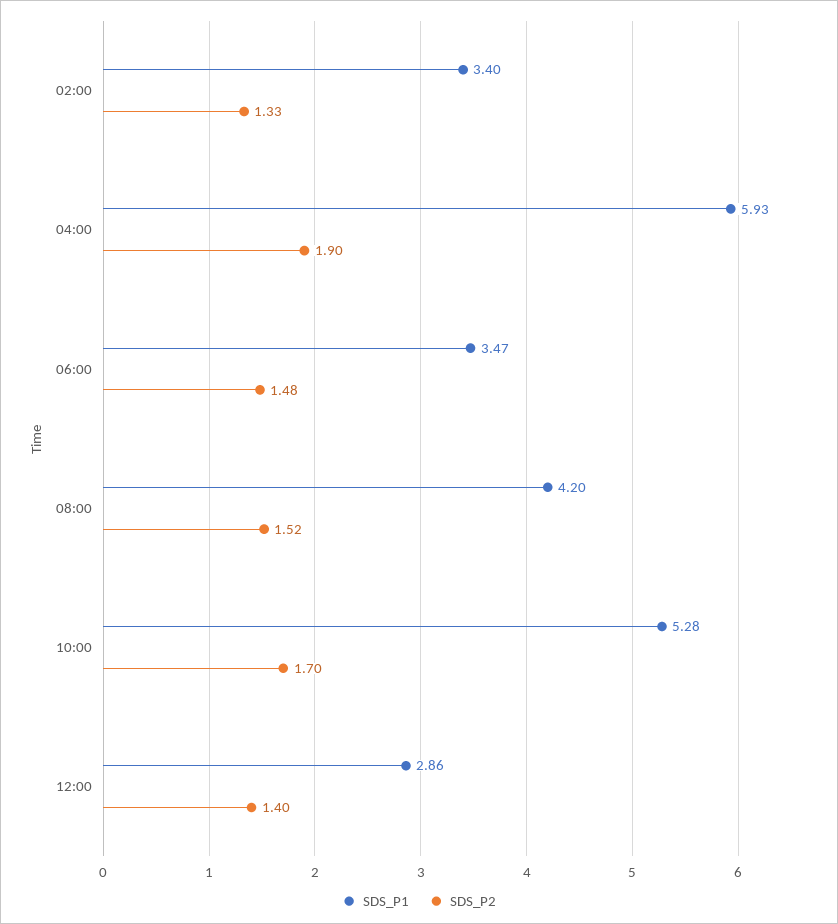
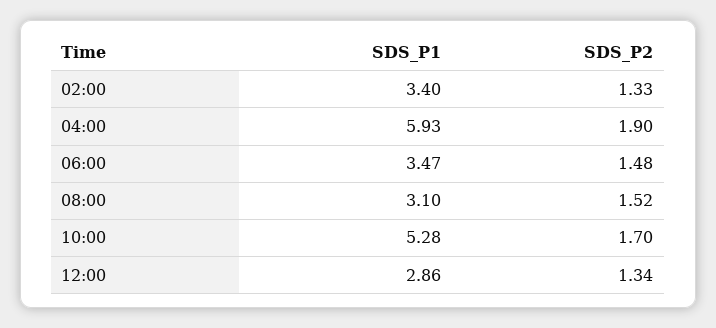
  {
    "SDS_P1": {
      "02:00": 3.4,
      "04:00": 5.93,
      "06:00": 3.47,
-     "08:00": 4.2,
+     "08:00": 3.1,
      "10:00": 5.28,
      "12:00": 2.86
    },
    "SDS_P2": {
      "02:00": 1.33,
      "04:00": 1.9,
      "06:00": 1.48,
      "08:00": 1.52,
      "10:00": 1.7,
-     "12:00": 1.4
+     "12:00": 1.34
    }
  }

